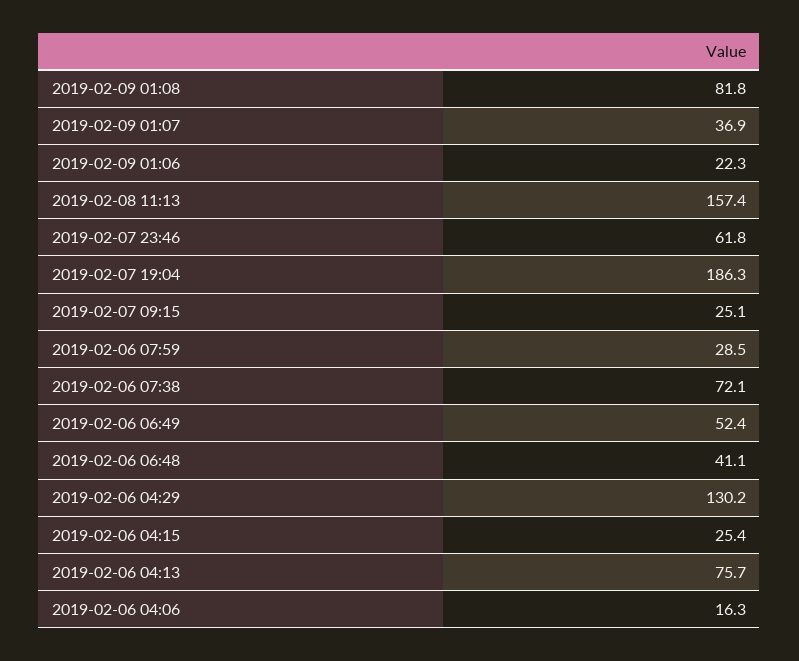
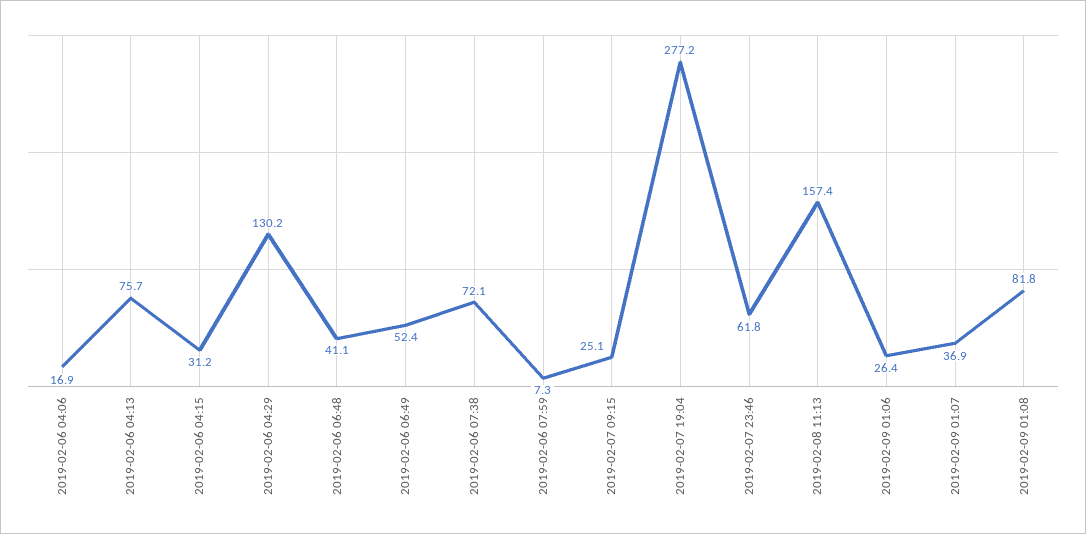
  {
    "2019-02-09 01:08": 81.8,
    "2019-02-09 01:07": 36.9,
-   "2019-02-09 01:06": 22.3,
+   "2019-02-09 01:06": 26.4,
    "2019-02-08 11:13": 157.4,
    "2019-02-07 23:46": 61.8,
-   "2019-02-07 19:04": 186.3,
+   "2019-02-07 19:04": 277.2,
    "2019-02-07 09:15": 25.1,
-   "2019-02-06 07:59": 28.5,
+   "2019-02-06 07:59": 7.3,
    "2019-02-06 07:38": 72.1,
    "2019-02-06 06:49": 52.4,
    "2019-02-06 06:48": 41.1,
    "2019-02-06 04:29": 130.2,
-   "2019-02-06 04:15": 25.4,
+   "2019-02-06 04:15": 31.2,
    "2019-02-06 04:13": 75.7,
-   "2019-02-06 04:06": 16.3
+   "2019-02-06 04:06": 16.9
  }

